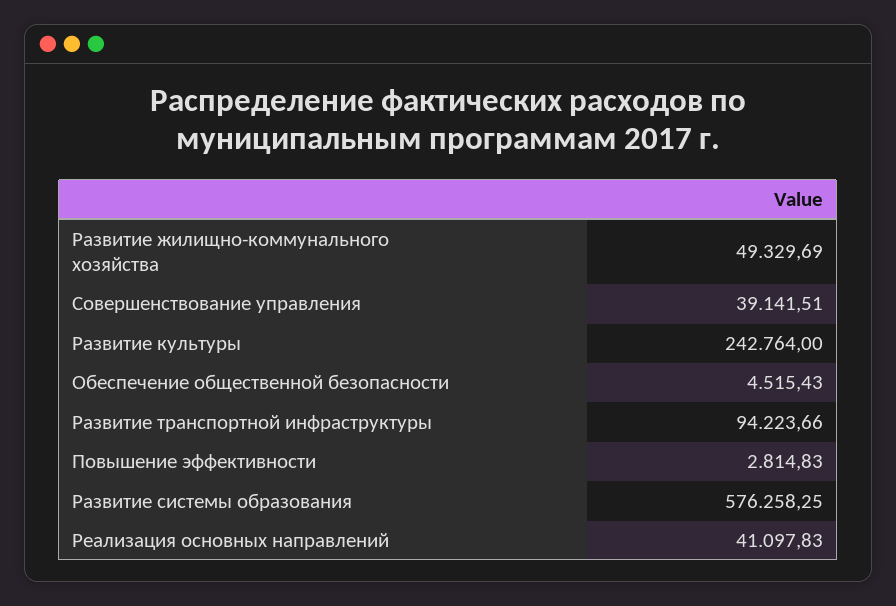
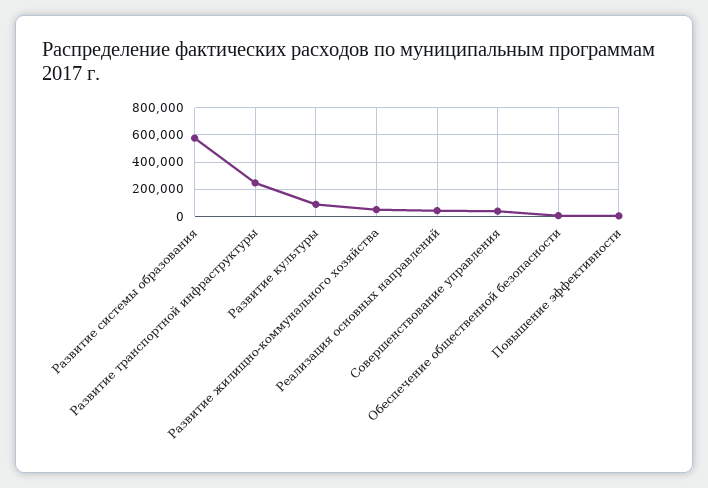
  {
    "Развитие жилищно-коммунального хозяйства": 49329.69,
    "Совершенствование управления": 39141.51,
-   "Развитие культуры": 242764,
+   "Развитие культуры": 100000,
    "Обеспечение общественной безопасности": 4515.43,
-   "Развитие транспортной инфраструктуры": 94223.66,
+   "Развитие транспортной инфраструктуры": 250000,
    "Повышение эффективности": 2814.83,
    "Развитие системы образования": 576258.25,
    "Реализация основных направлений": 41097.83
  }

